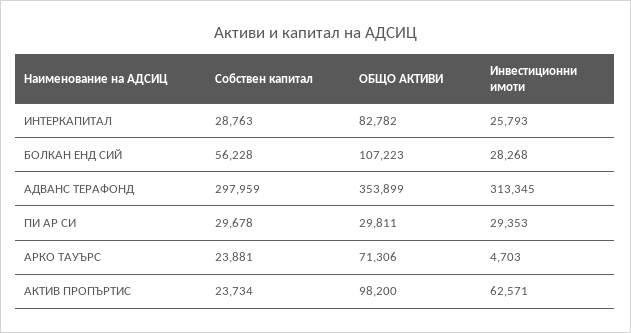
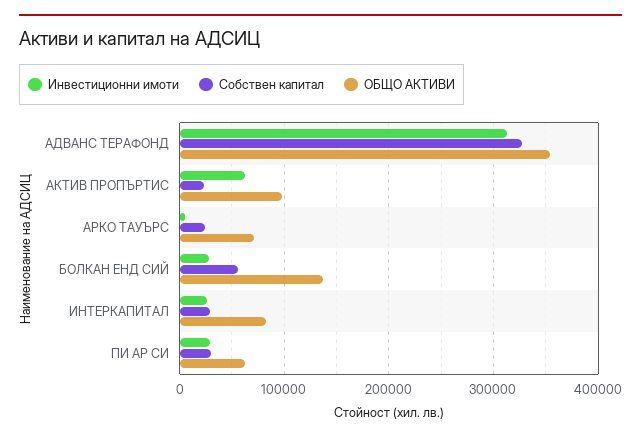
  {
    "Собствен капитал": {
      "ИНТЕРКАПИТАЛ": 28763,
      "БОЛКАН ЕНД СИЙ": 56228,
-     "АДВАНС ТЕРАФОНД": 297959,
+     "АДВАНС ТЕРАФОНД": 330000,
      "ПИ АР СИ": 29678,
      "АРКО ТАУЪРС": 23881,
      "АКТИВ ПРОПЪРТИС": 23734
    },
    "ОБЩО АКТИВИ": {
      "ИНТЕРКАПИТАЛ": 82782,
-     "БОЛКАН ЕНД СИЙ": 107223,
+     "БОЛКАН ЕНД СИЙ": 140000,
      "АДВАНС ТЕРАФОНД": 353899,
-     "ПИ АР СИ": 29811,
+     "ПИ АР СИ": 60000,
      "АРКО ТАУЪРС": 71306,
      "АКТИВ ПРОПЪРТИС": 98200
    },
    "Инвестиционни имоти": {
      "ИНТЕРКАПИТАЛ": 25793,
      "БОЛКАН ЕНД СИЙ": 28268,
      "АДВАНС ТЕРАФОНД": 313345,
      "ПИ АР СИ": 29353,
      "АРКО ТАУЪРС": 4703,
      "АКТИВ ПРОПЪРТИС": 62571
    }
  }

